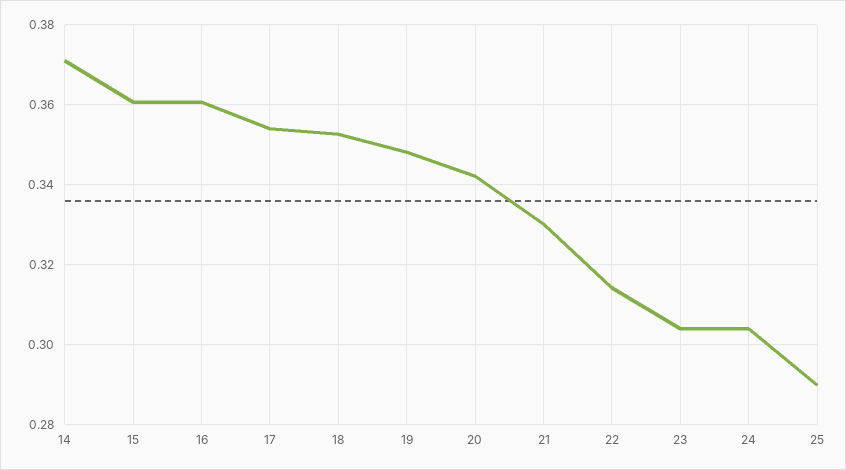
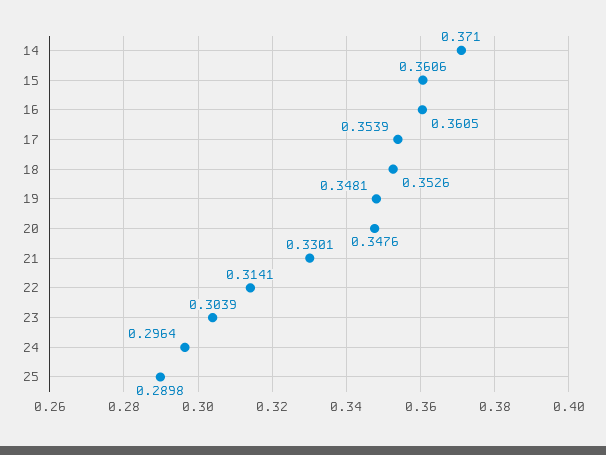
  {
    "14": 0.371,
    "15": 0.3606,
    "16": 0.3605,
    "17": 0.3539,
    "18": 0.3526,
    "19": 0.3481,
-   "20": 0.342,
+   "20": 0.3476,
    "21": 0.3301,
    "22": 0.3141,
    "23": 0.3039,
-   "24": 0.304,
+   "24": 0.2964,
    "25": 0.2898
  }

